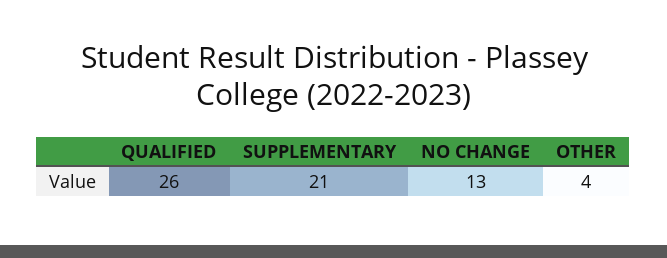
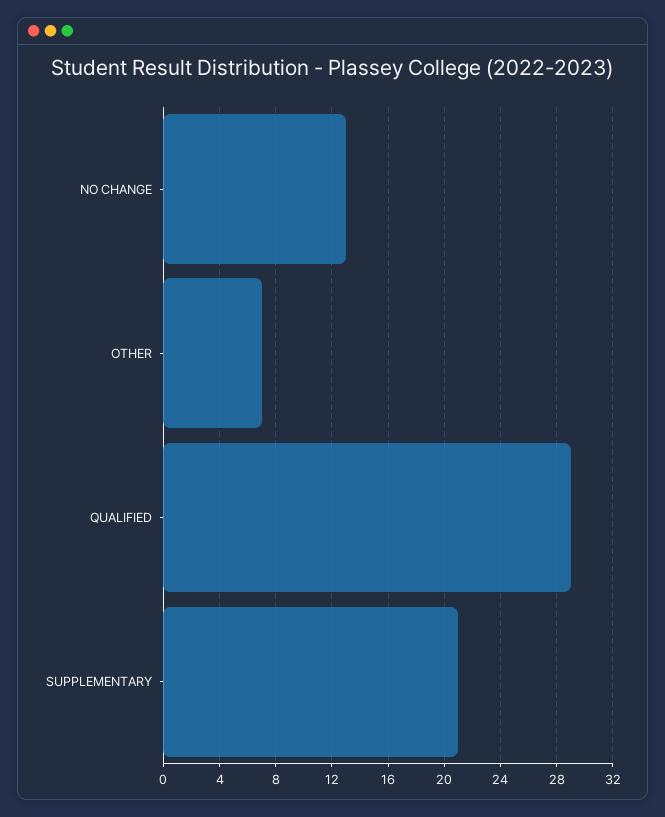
  {
-   "QUALIFIED": 26,
+   "QUALIFIED": 29,
    "SUPPLEMENTARY": 21,
    "NO CHANGE": 13,
-   "OTHER": 4
+   "OTHER": 7
  }

